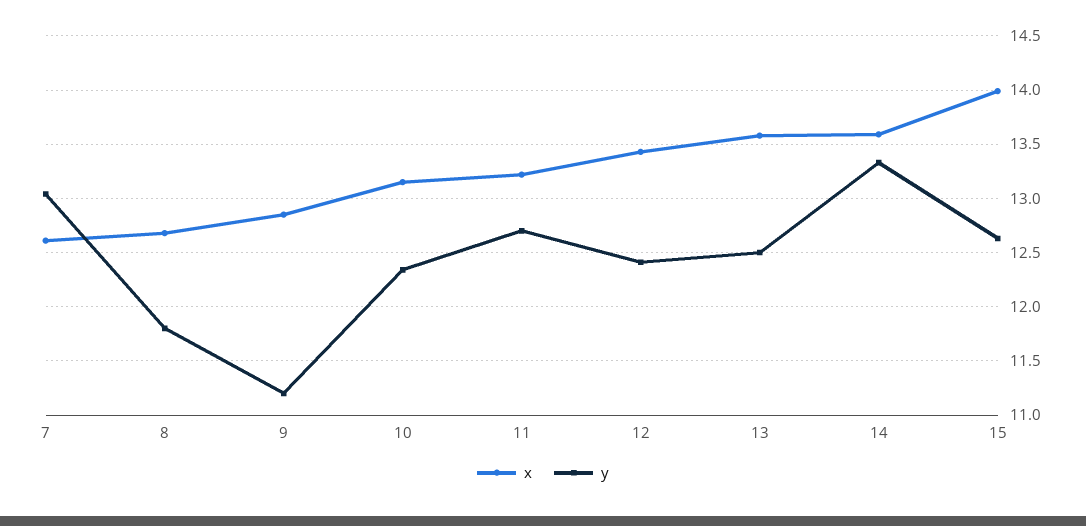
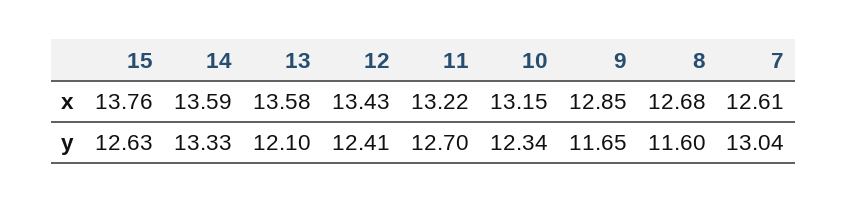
  {
    "x": {
      "7": 12.61,
      "8": 12.68,
      "9": 12.85,
      "10": 13.15,
      "11": 13.22,
      "12": 13.43,
      "13": 13.58,
      "14": 13.59,
-     "15": 14
+     "15": 13.76
    },
    "y": {
      "7": 13.04,
-     "8": 11.8,
+     "8": 11.6,
-     "9": 11.2,
+     "9": 11.65,
      "10": 12.34,
      "11": 12.7,
      "12": 12.41,
-     "13": 12.5,
+     "13": 12.1,
      "14": 13.33,
      "15": 12.63
    }
  }

